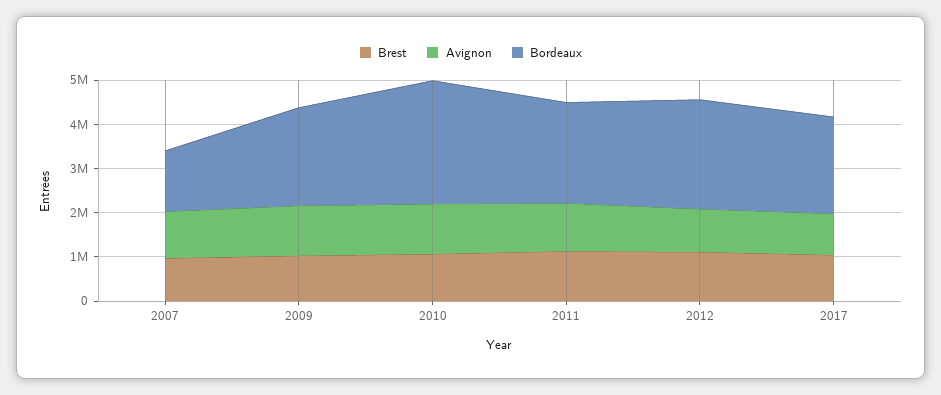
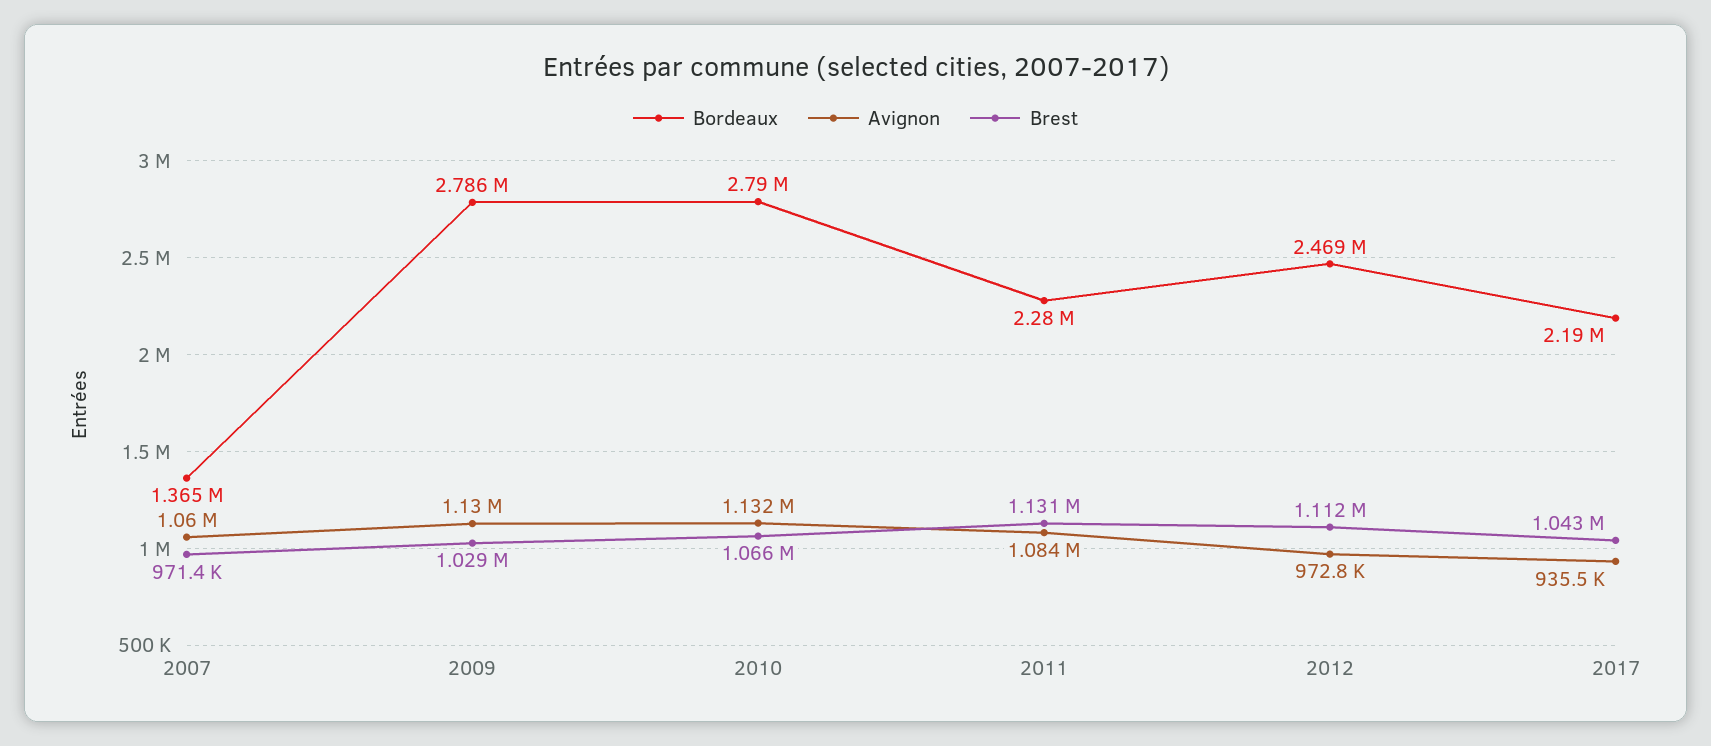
  {
    "Brest": {
      "2007": 971400,
      "2009": 1029000,
      "2010": 1066000,
      "2011": 1131000,
      "2012": 1112000,
      "2017": 1043000
    },
    "Avignon": {
      "2007": 1060000,
      "2009": 1130000,
      "2010": 1132000,
      "2011": 1084000,
      "2012": 972800,
      "2017": 935500
    },
    "Bordeaux": {
      "2007": 1365000,
-     "2009": 2200000,
+     "2009": 2786000,
      "2010": 2790000,
      "2011": 2280000,
      "2012": 2469000,
      "2017": 2190000
    }
  }

